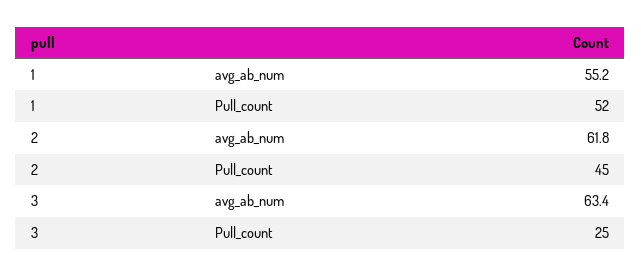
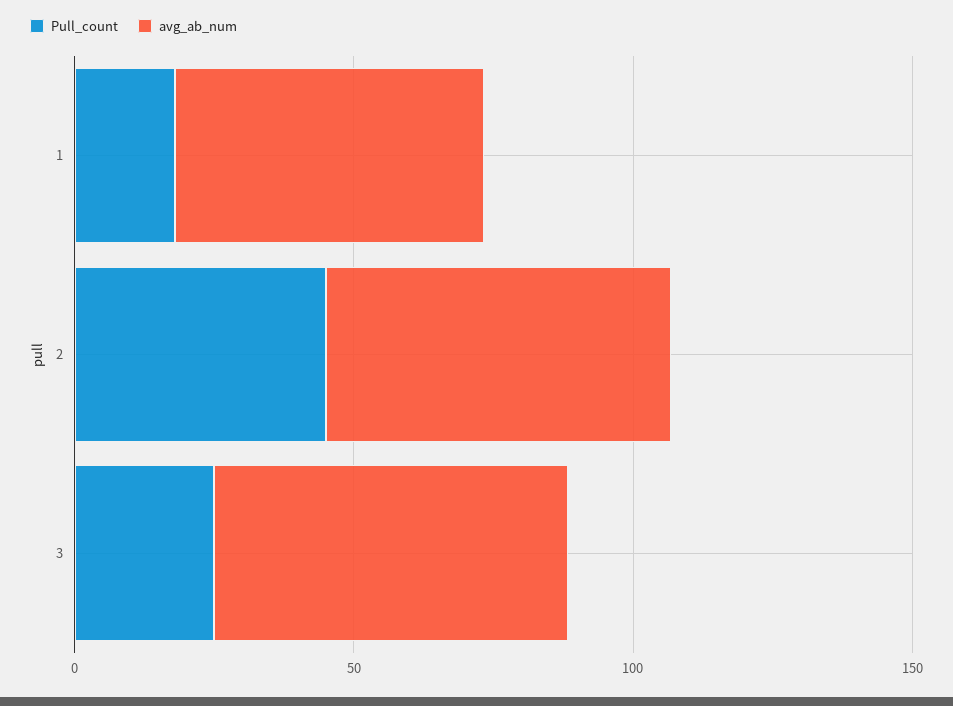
  {
    "avg_ab_num": {
      "1": 55.2,
      "2": 61.8,
      "3": 63.4
    },
    "Pull_count": {
-     "1": 52,
+     "1": 20,
      "2": 45,
      "3": 25
    }
  }

